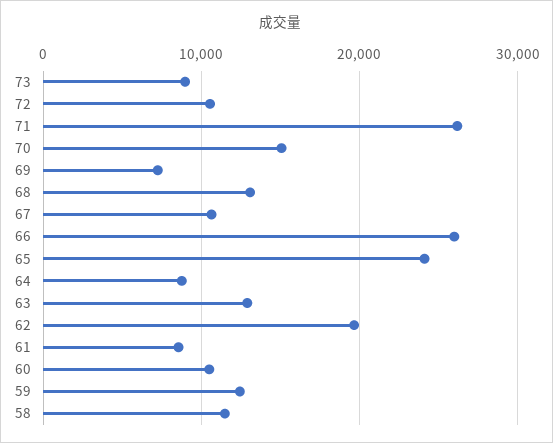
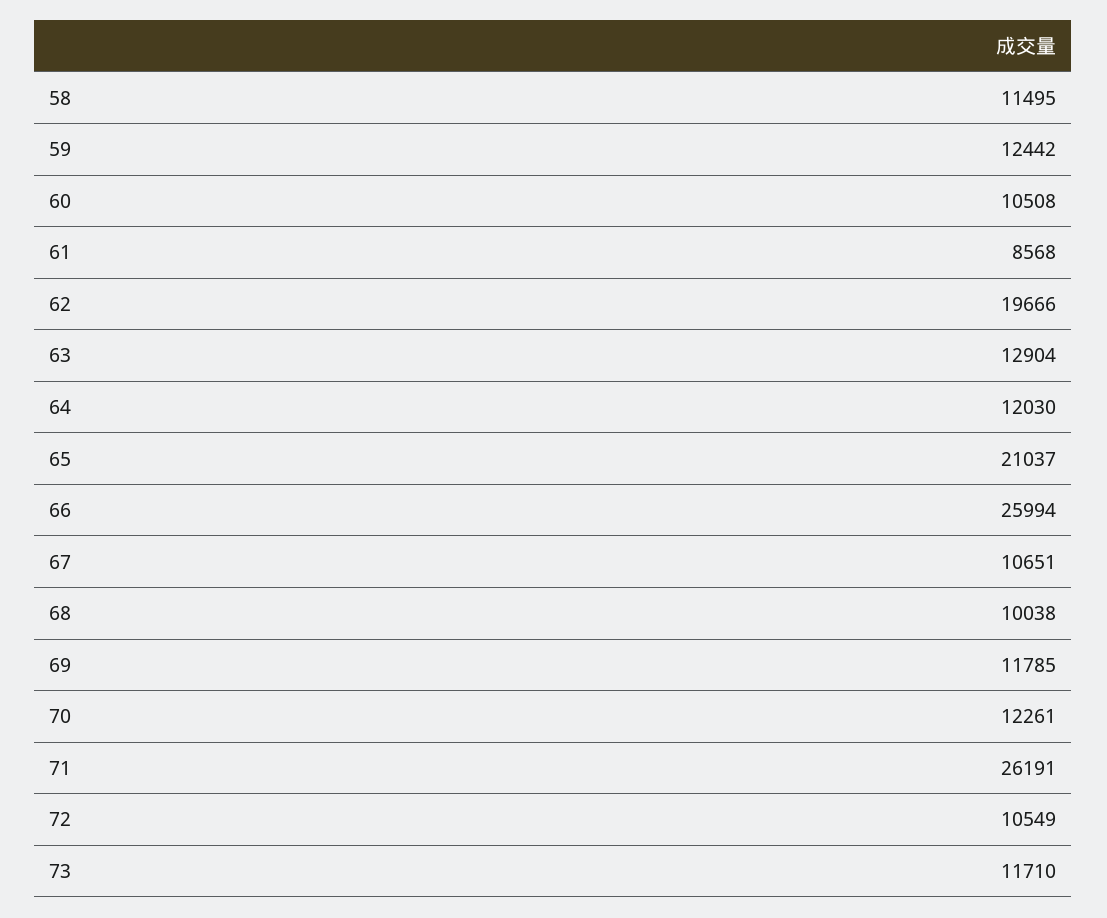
  {
-   "73": 9000,
+   "73": 11710,
    "72": 10549,
    "71": 26191,
-   "70": 15000,
+   "70": 12261,
-   "69": 7000,
+   "69": 11785,
-   "68": 13000,
+   "68": 10038,
    "67": 10651,
    "66": 25994,
-   "65": 24000,
+   "65": 21037,
-   "64": 9000,
+   "64": 12030,
    "63": 12904,
    "62": 19666,
    "61": 8568,
    "60": 10508,
    "59": 12442,
    "58": 11495
  }

